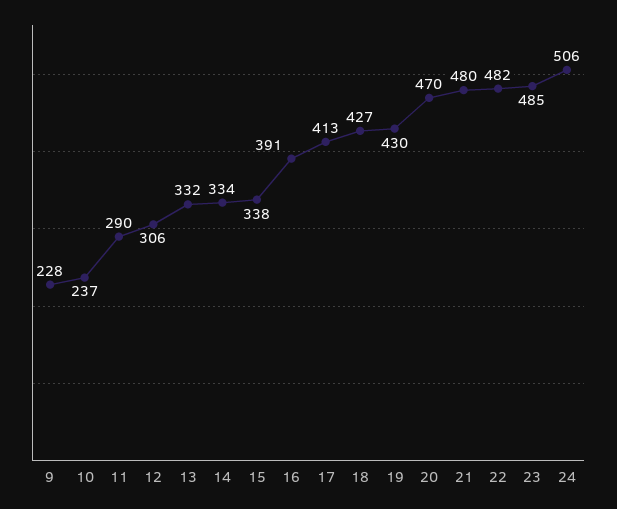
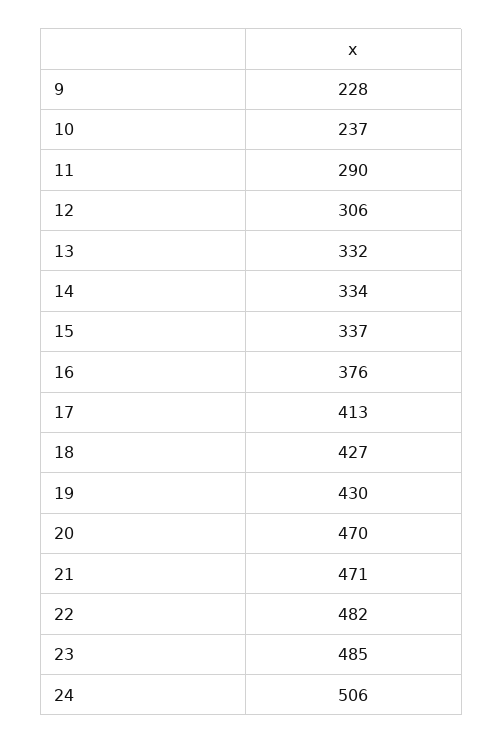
  {
    "9": 228,
    "10": 237,
    "11": 290,
    "12": 306,
    "13": 332,
    "14": 334,
-   "15": 338,
+   "15": 337,
-   "16": 391,
+   "16": 376,
    "17": 413,
    "18": 427,
    "19": 430,
    "20": 470,
-   "21": 480,
+   "21": 471,
    "22": 482,
    "23": 485,
    "24": 506
  }

